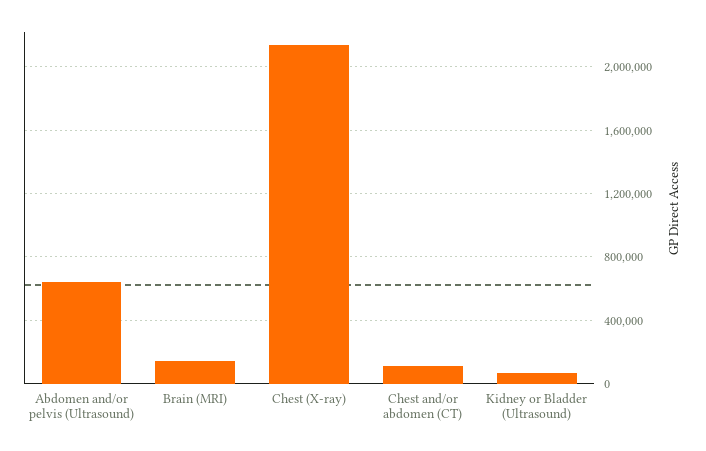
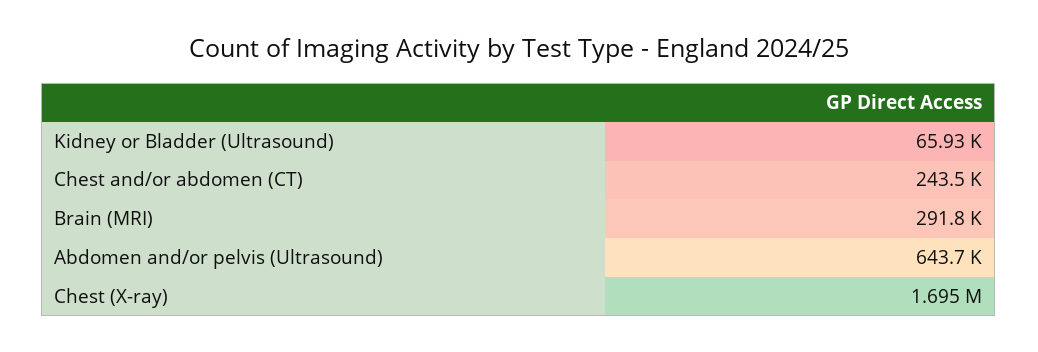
  {
    "Abdomen and/or pelvis (Ultrasound)": 643700,
-   "Brain (MRI)": 150000,
+   "Brain (MRI)": 291800,
-   "Chest (X-ray)": 2150000,
+   "Chest (X-ray)": 1695000,
-   "Chest and/or abdomen (CT)": 100000,
+   "Chest and/or abdomen (CT)": 243500,
    "Kidney or Bladder (Ultrasound)": 65930
  }

